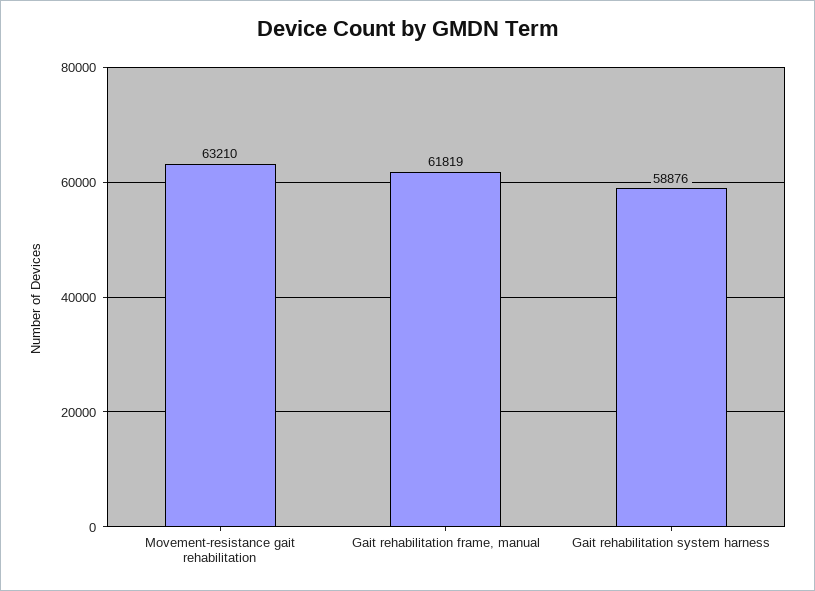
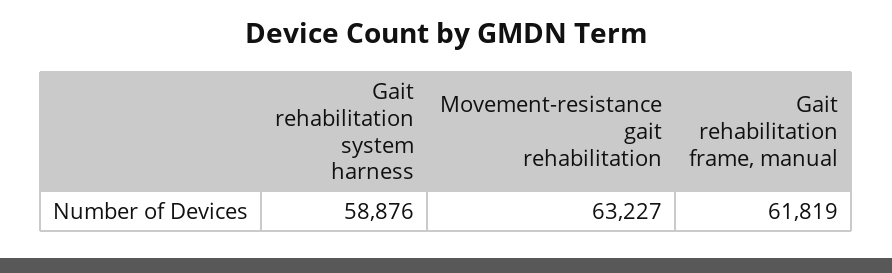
  {
-   "Movement-resistance gait rehabilitation": 63210,
+   "Movement-resistance gait rehabilitation": 63227,
    "Gait rehabilitation frame, manual": 61819,
    "Gait rehabilitation system harness": 58876
  }

